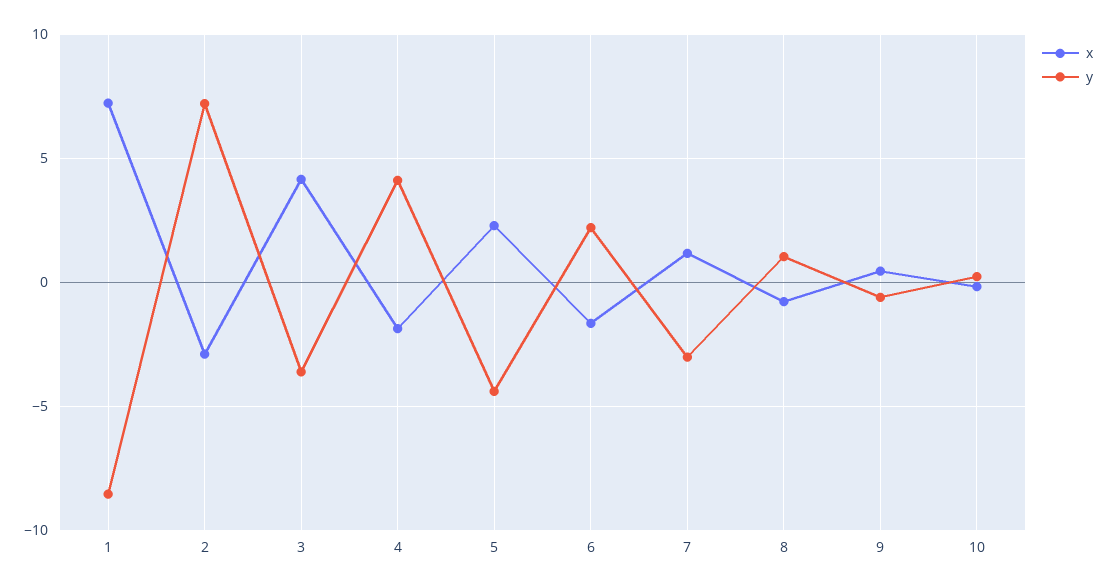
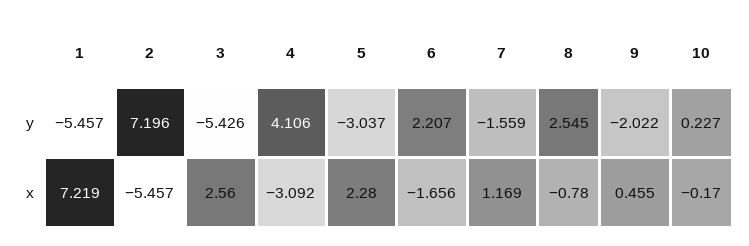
  {
    "x": {
      "1": 7.219,
-     "2": -3,
+     "2": -5.457,
-     "3": 4,
+     "3": 2.56,
-     "4": -2,
+     "4": -3.092,
      "5": 2.28,
      "6": -1.656,
      "7": 1.169,
      "8": -0.78,
      "9": 0.455,
      "10": -0.17
    },
    "y": {
-     "1": -8.5,
+     "1": -5.457,
      "2": 7.196,
-     "3": -3.5,
+     "3": -5.426,
      "4": 4.106,
-     "5": -4.5,
+     "5": -3.037,
      "6": 2.207,
-     "7": -3,
+     "7": -1.559,
-     "8": 1,
+     "8": 2.545,
-     "9": -0.5,
+     "9": -2.022,
      "10": 0.227
    }
  }

